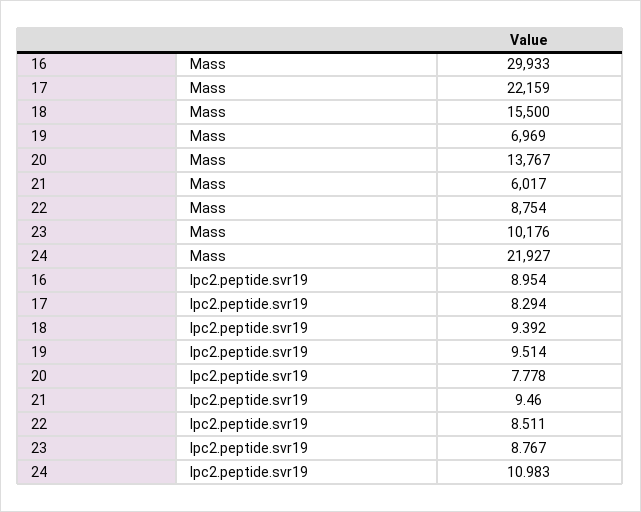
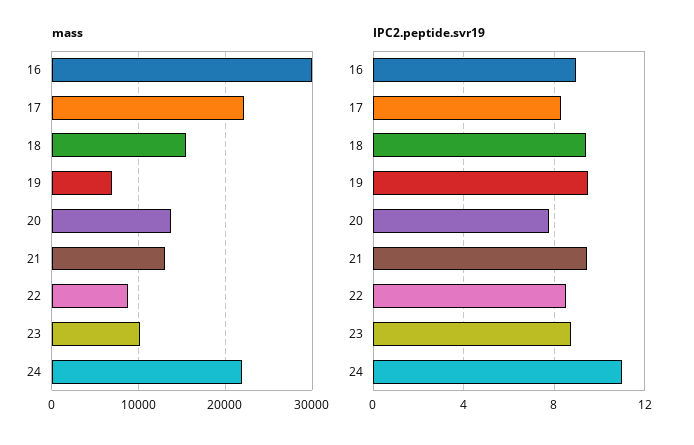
  {
    "Mass": {
      "16": 29933,
      "17": 22159,
      "18": 15500,
      "19": 6969,
      "20": 13767,
-     "21": 6017,
+     "21": 13000,
      "22": 8754,
      "23": 10176,
      "24": 21927
    },
    "Ipc2.peptide.svr19": {
      "16": 8.954,
      "17": 8.294,
      "18": 9.392,
      "19": 9.514,
      "20": 7.778,
      "21": 9.46,
      "22": 8.511,
      "23": 8.767,
      "24": 10.983
    }
  }

